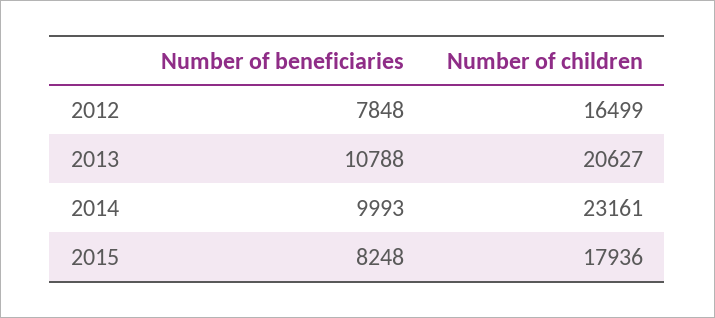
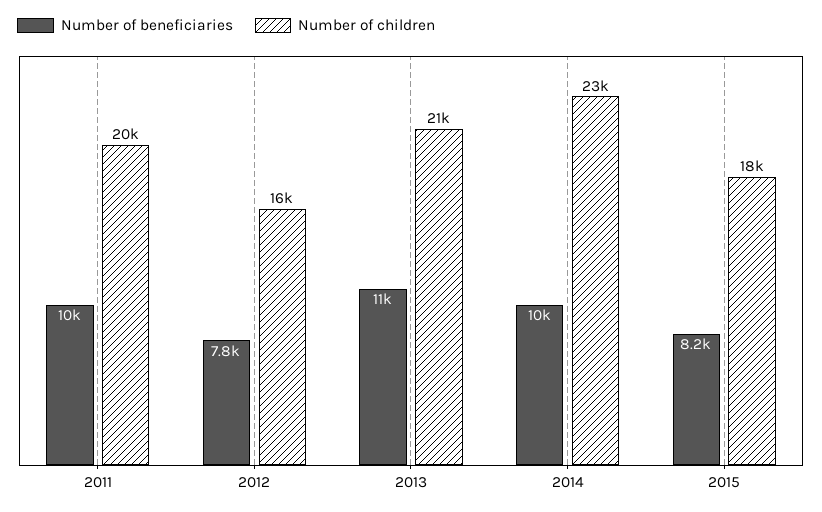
  {
    "Number of beneficiaries": {
      "2012": 7848,
      "2013": 10788,
      "2014": 9993,
-     "2015": 8248
+     "2015": 8248,
+     "2011": 10000
    },
    "Number of children": {
      "2012": 16499,
      "2013": 20627,
      "2014": 23161,
-     "2015": 17936
+     "2015": 17936,
+     "2011": 20000
    }
  }

